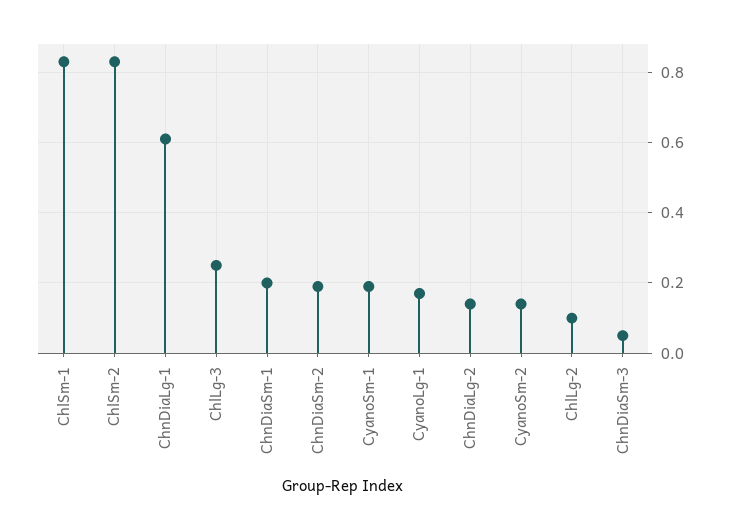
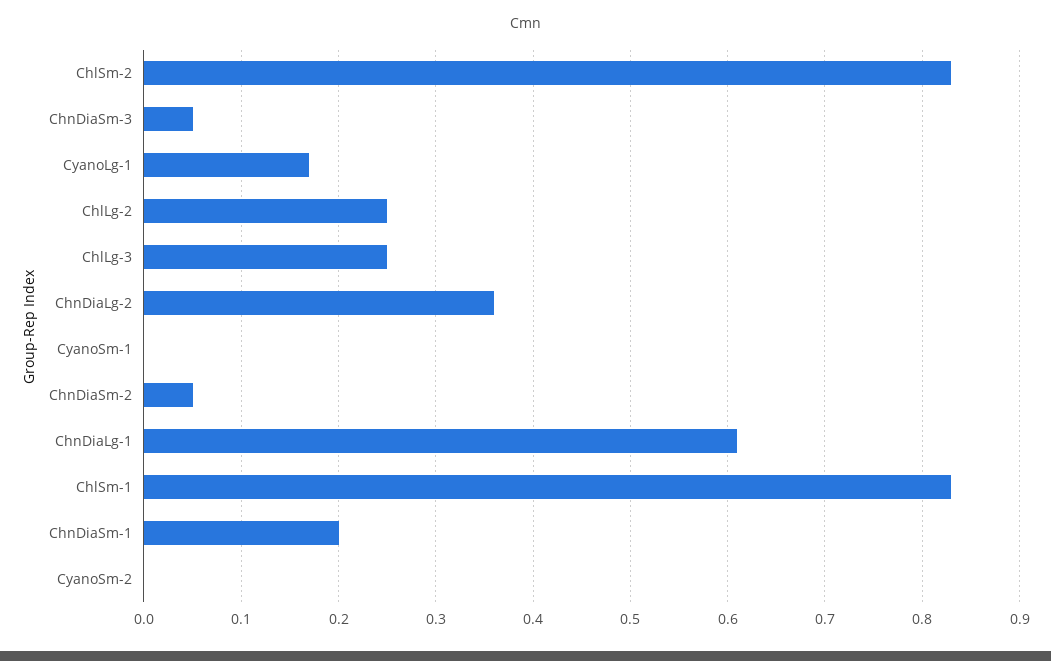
  {
    "ChlSm-1": 0.83,
    "ChlSm-2": 0.83,
    "ChnDiaLg-1": 0.61,
    "ChlLg-3": 0.25,
    "ChnDiaSm-1": 0.2,
-   "ChnDiaSm-2": 0.2,
+   "ChnDiaSm-2": 0.05,
-   "CyanoSm-1": 0.2,
+   "CyanoSm-1": 0,
    "CyanoLg-1": 0.17,
-   "ChnDiaLg-2": 0.15,
+   "ChnDiaLg-2": 0.36,
-   "CyanoSm-2": 0.15,
+   "CyanoSm-2": 0,
-   "ChlLg-2": 0.1,
+   "ChlLg-2": 0.25,
    "ChnDiaSm-3": 0.05
  }

